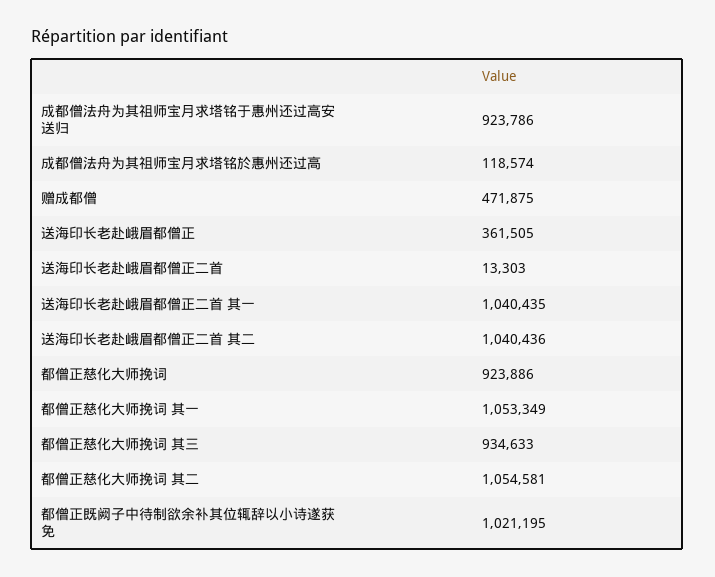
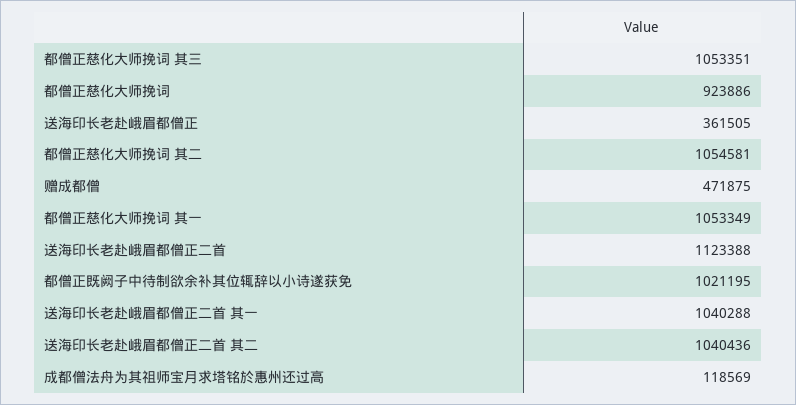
  {
-   "成都僧法舟为其祖师宝月求塔铭于惠州还过高安送归": 923786,
-   "成都僧法舟为其祖师宝月求塔铭於惠州还过高": 118574,
+   "成都僧法舟为其祖师宝月求塔铭於惠州还过高": 118569,
    "赠成都僧": 471875,
    "送海印长老赴峨眉都僧正": 361505,
-   "送海印长老赴峨眉都僧正二首": 13303,
+   "送海印长老赴峨眉都僧正二首": 1123388,
-   "送海印长老赴峨眉都僧正二首 其一": 1040435,
+   "送海印长老赴峨眉都僧正二首 其一": 1040288,
    "送海印长老赴峨眉都僧正二首 其二": 1040436,
    "都僧正慈化大师挽词": 923886,
    "都僧正慈化大师挽词 其一": 1053349,
-   "都僧正慈化大师挽词 其三": 934633,
+   "都僧正慈化大师挽词 其三": 1053351,
    "都僧正慈化大师挽词 其二": 1054581,
    "都僧正既阙子中待制欲余补其位辄辞以小诗遂获免": 1021195
  }

